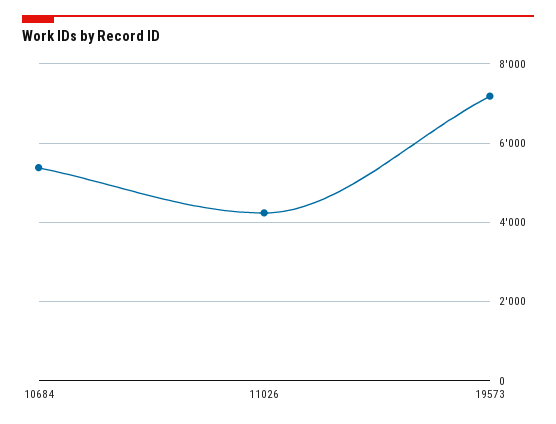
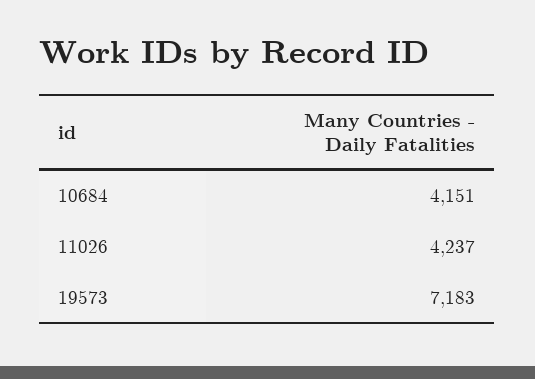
  {
-   "10684": 5400,
+   "10684": 4151,
    "11026": 4237,
    "19573": 7183
  }

